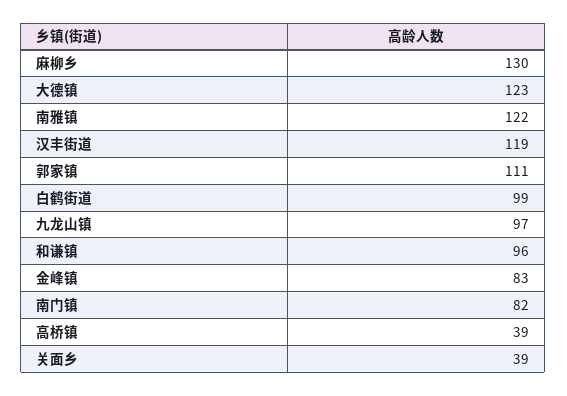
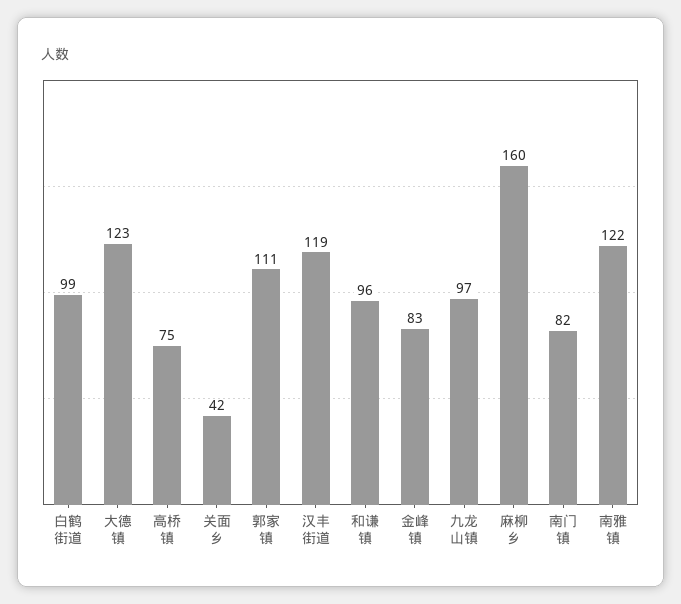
  {
-   "麻柳乡": 130,
+   "麻柳乡": 160,
    "大德镇": 123,
    "南雅镇": 122,
    "汉丰街道": 119,
    "郭家镇": 111,
    "白鹤街道": 99,
    "九龙山镇": 97,
    "和谦镇": 96,
    "金峰镇": 83,
    "南门镇": 82,
-   "高桥镇": 39,
+   "高桥镇": 75,
-   "关面乡": 39
+   "关面乡": 42
  }

